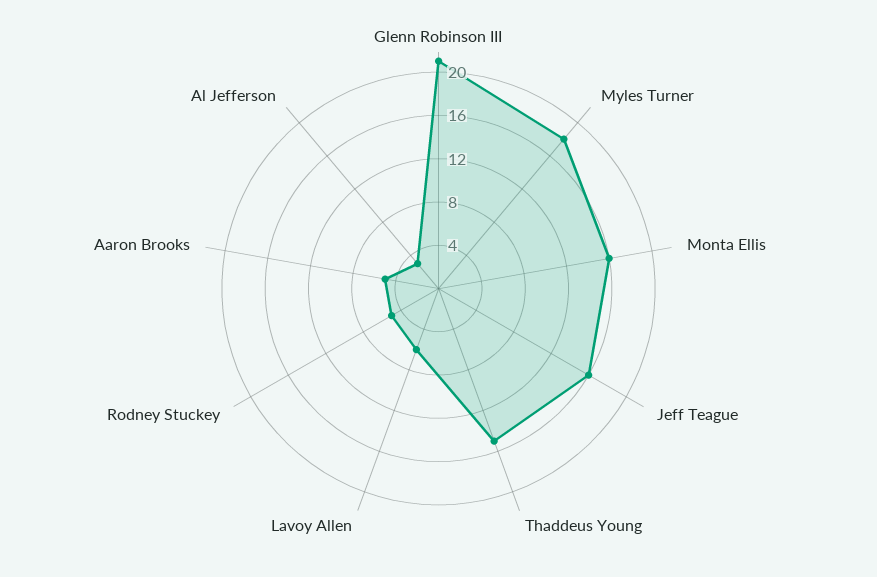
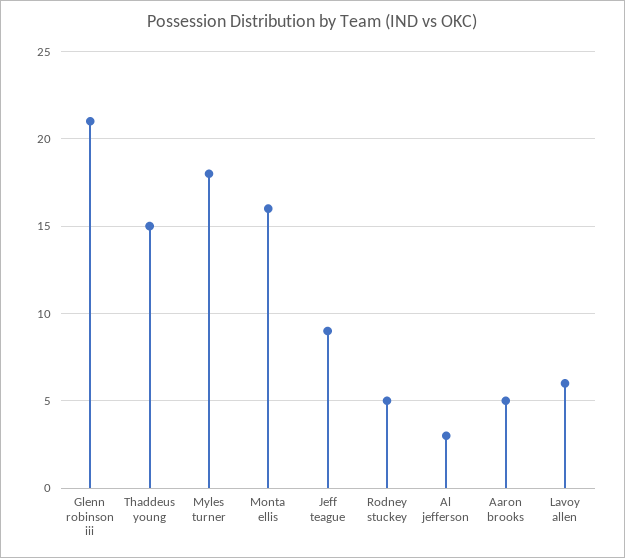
  {
    "Glenn Robinson III": 21,
    "Myles Turner": 18,
    "Monta Ellis": 16,
-   "Jeff Teague": 16,
+   "Jeff Teague": 9,
    "Thaddeus Young": 15,
    "Lavoy Allen": 6,
    "Rodney Stuckey": 5,
    "Aaron Brooks": 5,
    "Al Jefferson": 3
  }

